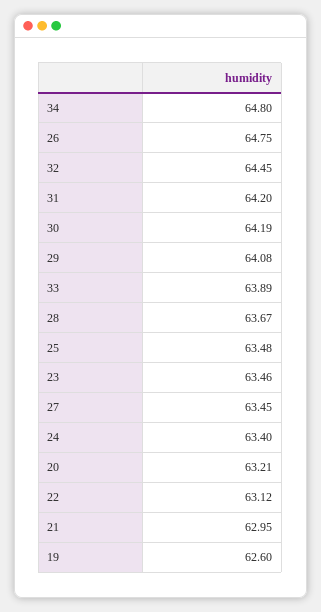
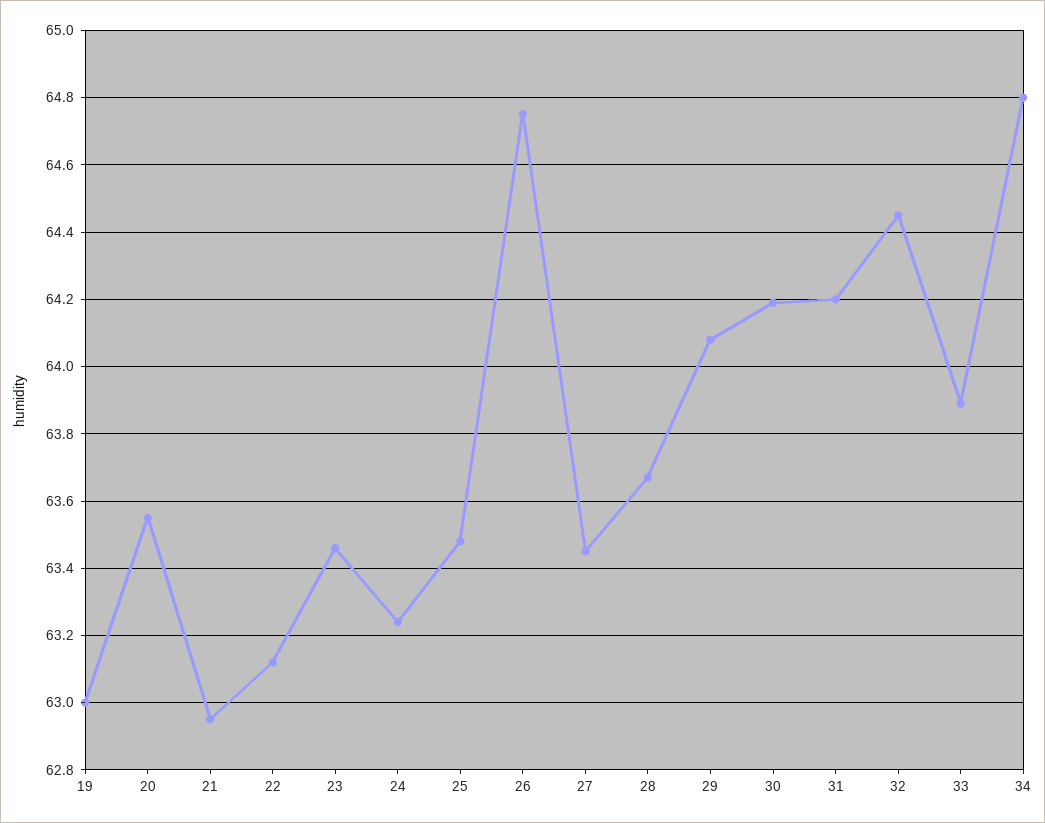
  {
    "34": 64.8,
    "26": 64.75,
    "32": 64.45,
    "31": 64.2,
    "30": 64.19,
    "29": 64.08,
    "33": 63.89,
    "28": 63.67,
    "25": 63.48,
    "23": 63.46,
    "27": 63.45,
-   "24": 63.4,
+   "24": 63.25,
-   "20": 63.21,
+   "20": 63.55,
    "22": 63.12,
    "21": 62.95,
-   "19": 62.6
+   "19": 63
  }

